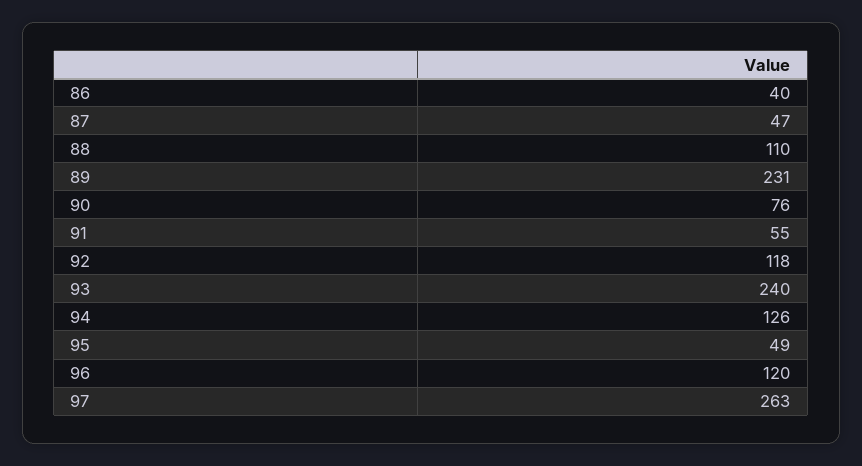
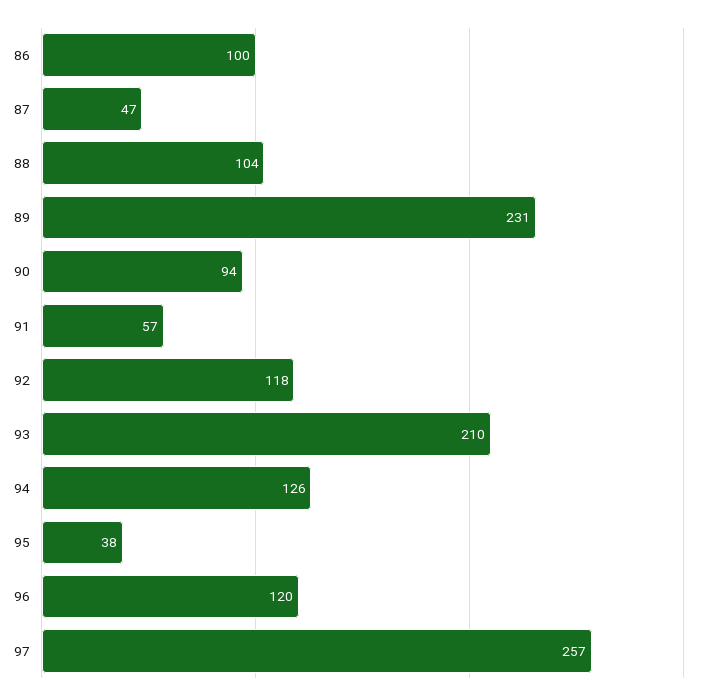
  {
-   "86": 40,
+   "86": 100,
    "87": 47,
-   "88": 110,
+   "88": 104,
    "89": 231,
-   "90": 76,
+   "90": 94,
-   "91": 55,
+   "91": 57,
    "92": 118,
-   "93": 240,
+   "93": 210,
    "94": 126,
-   "95": 49,
+   "95": 38,
    "96": 120,
-   "97": 263
+   "97": 257
  }

